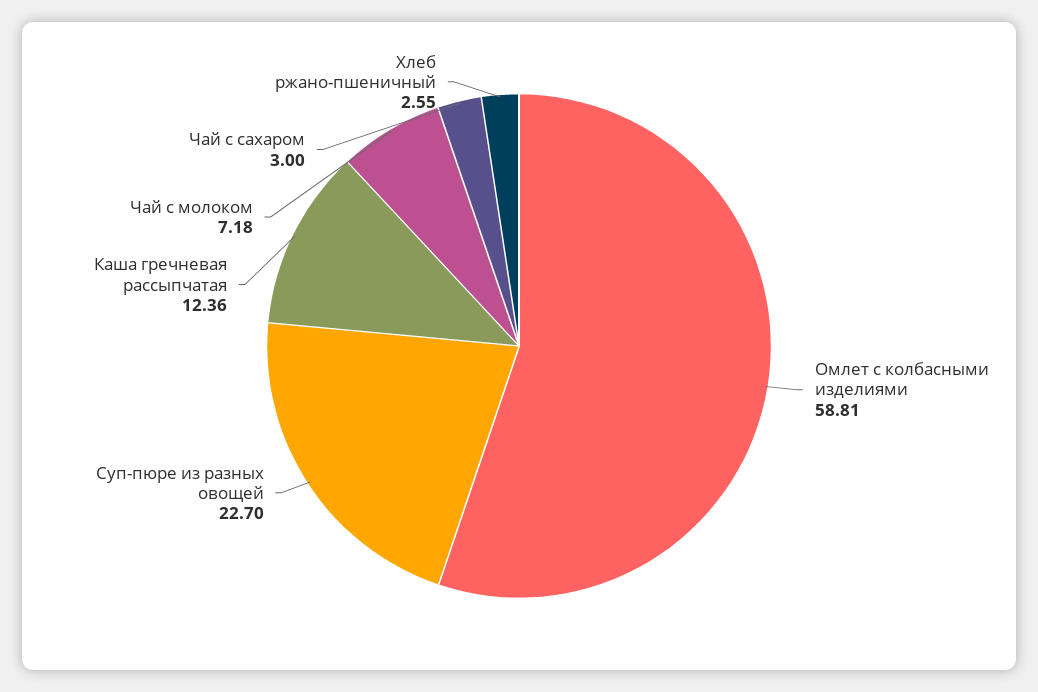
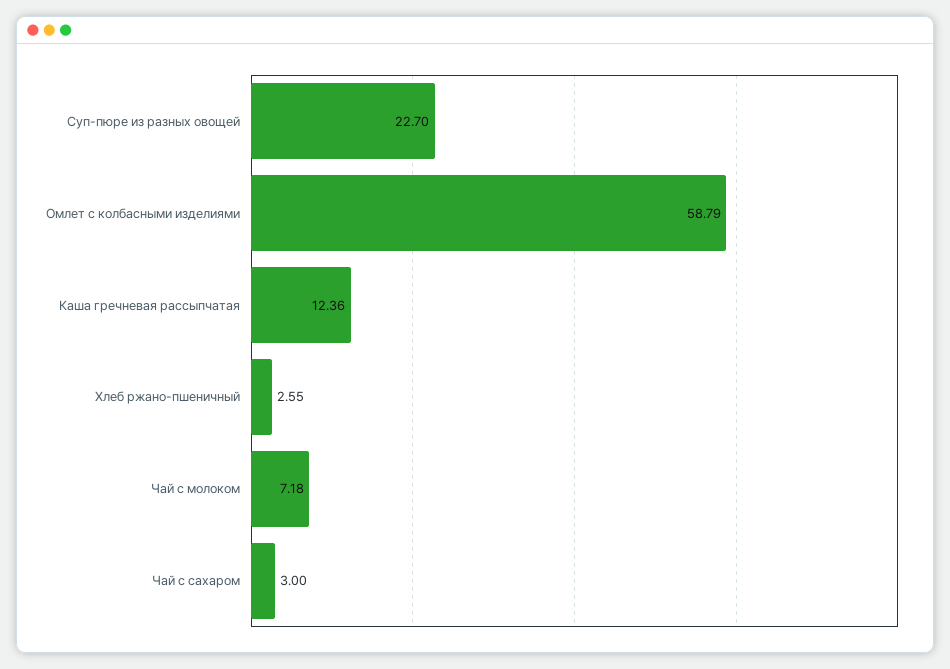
  {
-   "Омлет с колбасными изделиями": 58.81,
+   "Омлет с колбасными изделиями": 58.79,
    "Суп-пюре из разных овощей": 22.7,
    "Каша гречневая рассыпчатая": 12.36,
    "Чай с молоком": 7.18,
    "Чай с сахаром": 3,
    "Хлеб ржано-пшеничный": 2.55
  }

